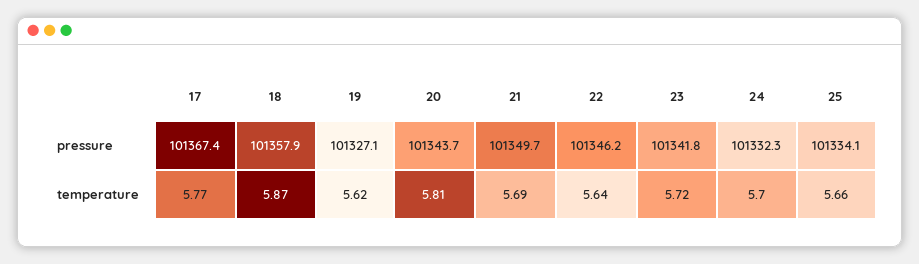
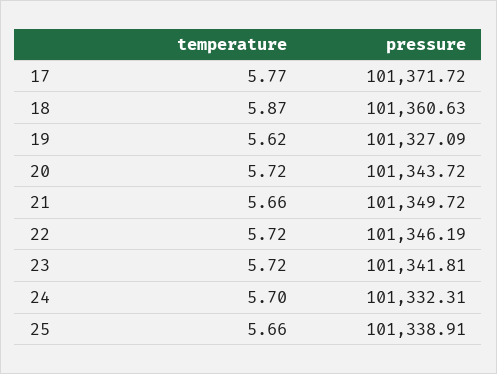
  {
    "17": {
-     "pressure": 101367.4,
+     "pressure": 101371.72,
      "temperature": 5.77
    },
    "18": {
-     "pressure": 101357.9,
+     "pressure": 101360.63,
      "temperature": 5.87
    },
    "19": {
      "pressure": 101327.09,
      "temperature": 5.62
    },
    "20": {
      "pressure": 101343.72,
-     "temperature": 5.81
+     "temperature": 5.72
    },
    "21": {
      "pressure": 101349.72,
-     "temperature": 5.69
+     "temperature": 5.66
    },
    "22": {
      "pressure": 101346.19,
-     "temperature": 5.64
+     "temperature": 5.72
    },
    "23": {
      "pressure": 101341.81,
      "temperature": 5.72
    },
    "24": {
      "pressure": 101332.31,
      "temperature": 5.7
    },
    "25": {
-     "pressure": 101334.1,
+     "pressure": 101338.91,
      "temperature": 5.66
    }
  }

